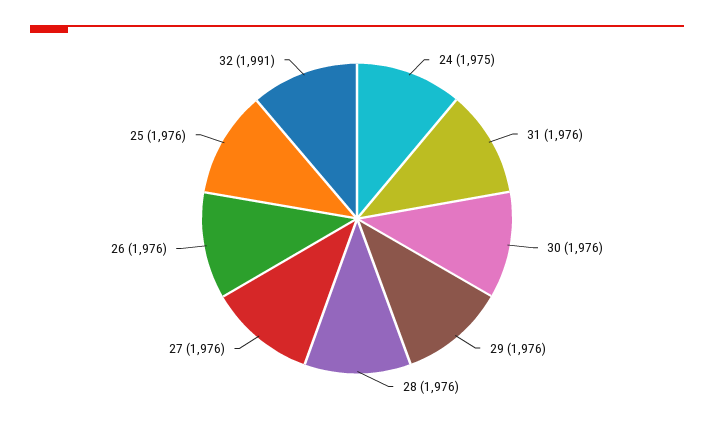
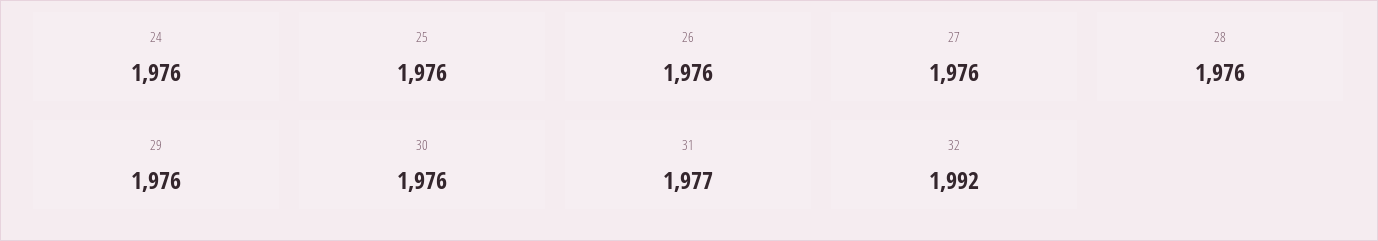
  {
-   "24": 1975,
+   "24": 1976,
-   "31": 1976,
+   "31": 1977,
    "30": 1976,
    "29": 1976,
    "28": 1976,
    "27": 1976,
    "26": 1976,
    "25": 1976,
-   "32": 1991
+   "32": 1992
  }

